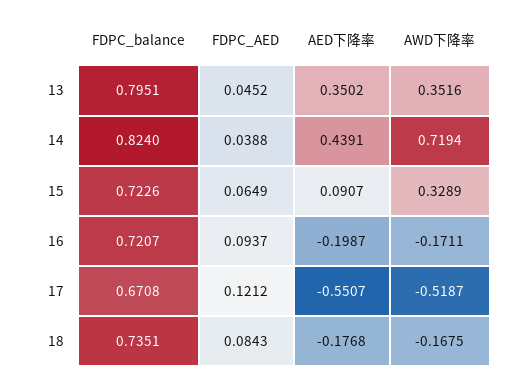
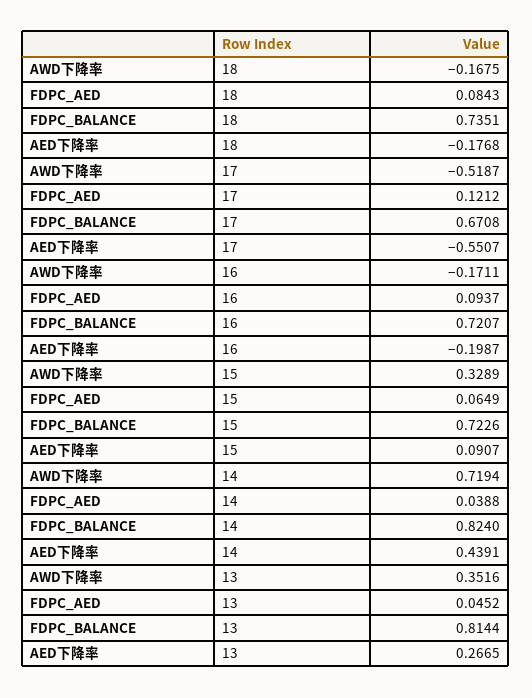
  {
    "FDPC_balance": {
-     "13": 0.7951,
+     "13": 0.8144,
      "14": 0.824,
      "15": 0.7226,
      "16": 0.7207,
      "17": 0.6708,
      "18": 0.7351
    },
    "FDPC_AED": {
      "13": 0.0452,
      "14": 0.0388,
      "15": 0.0649,
      "16": 0.0937,
      "17": 0.1212,
      "18": 0.0843
    },
    "AED下降率": {
-     "13": 0.3502,
+     "13": 0.2665,
      "14": 0.4391,
      "15": 0.0907,
      "16": -0.1987,
      "17": -0.5507,
      "18": -0.1768
    },
    "AWD下降率": {
      "13": 0.3516,
      "14": 0.7194,
      "15": 0.3289,
      "16": -0.1711,
      "17": -0.5187,
      "18": -0.1675
    }
  }

